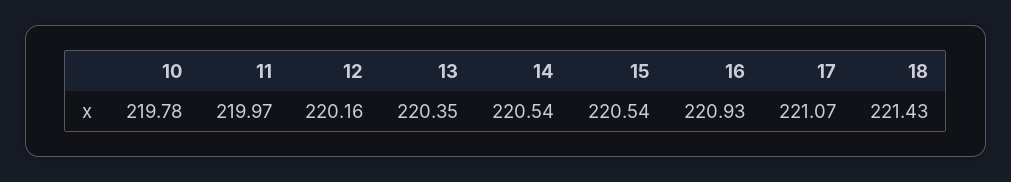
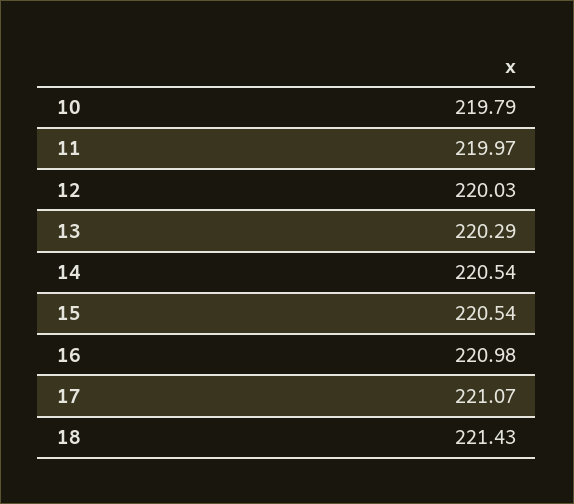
  {
-   "10": 219.78,
+   "10": 219.79,
    "11": 219.97,
-   "12": 220.16,
+   "12": 220.03,
-   "13": 220.35,
+   "13": 220.29,
    "14": 220.54,
    "15": 220.54,
-   "16": 220.93,
+   "16": 220.98,
    "17": 221.07,
    "18": 221.43
  }

